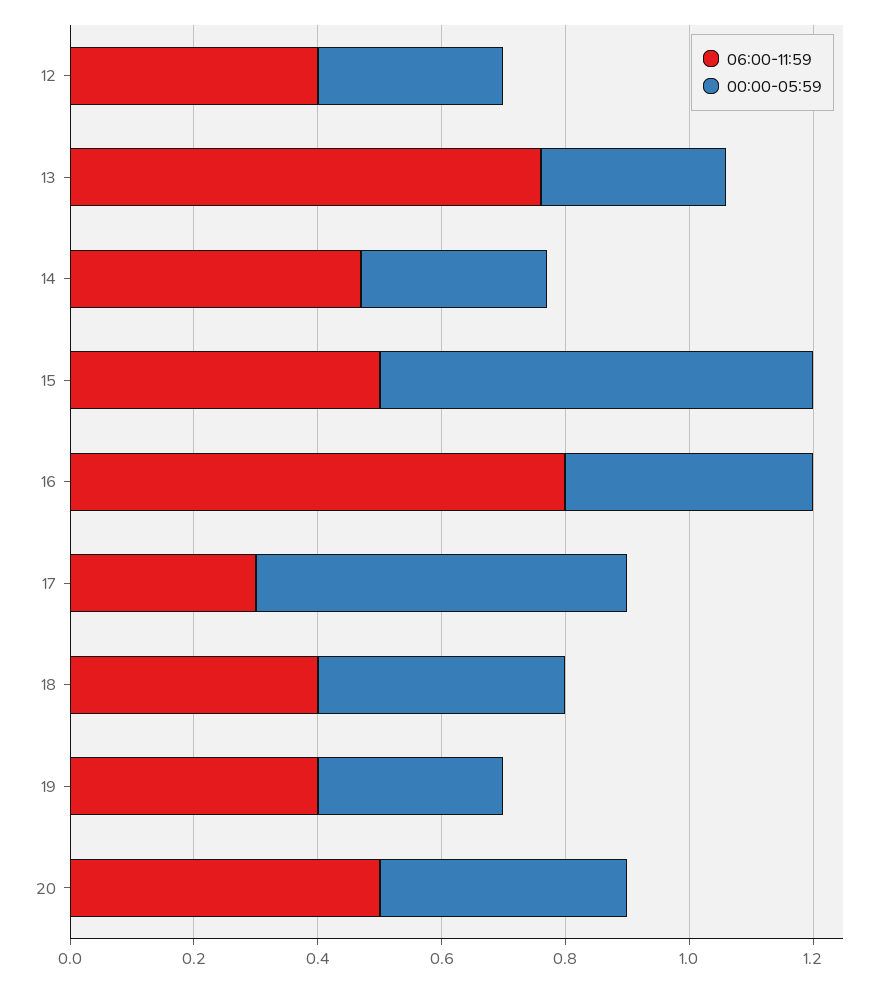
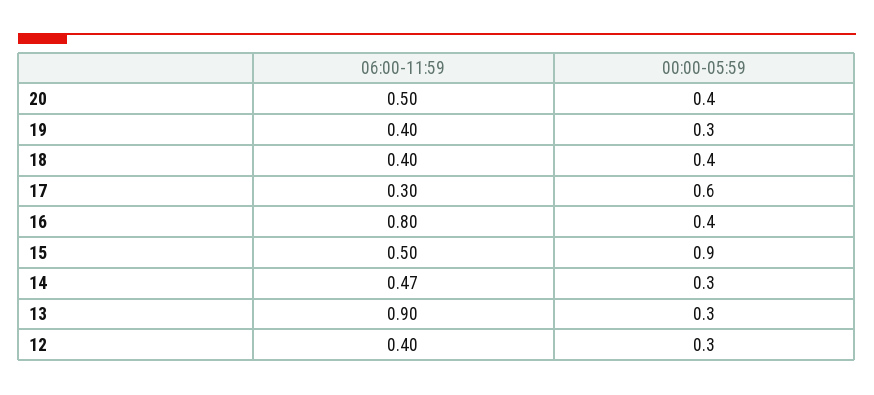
  {
    "06:00-11:59": {
      "12": 0.4,
-     "13": 0.75,
+     "13": 0.9,
      "14": 0.47,
      "15": 0.5,
      "16": 0.8,
      "17": 0.3,
      "18": 0.4,
      "19": 0.4,
      "20": 0.5
    },
    "00:00-05:59": {
      "12": 0.3,
      "13": 0.3,
      "14": 0.3,
-     "15": 0.7,
+     "15": 0.9,
      "16": 0.4,
      "17": 0.6,
      "18": 0.4,
      "19": 0.3,
      "20": 0.4
    }
  }

